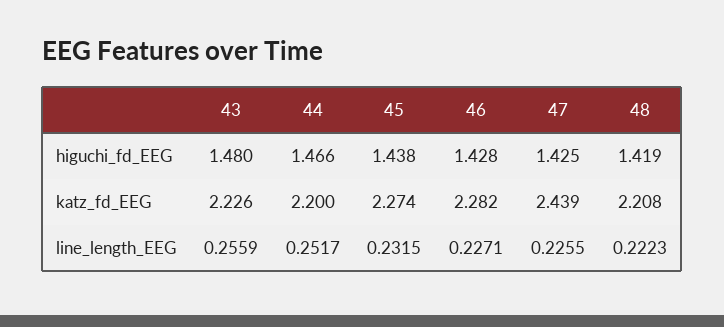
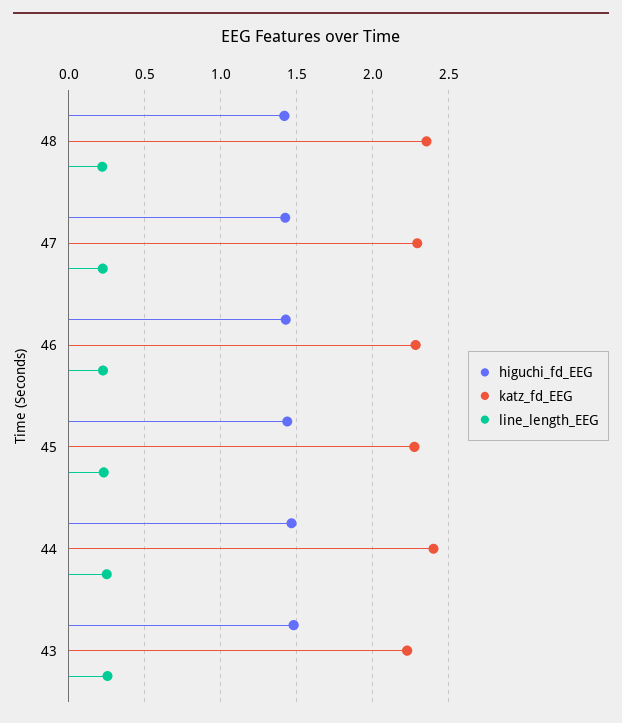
  {
    "higuchi_fd_EEG": {
      "43": 1.48,
      "44": 1.466,
      "45": 1.438,
      "46": 1.428,
      "47": 1.425,
      "48": 1.419
    },
    "katz_fd_EEG": {
      "43": 2.226,
-     "44": 2.2,
+     "44": 2.4,
      "45": 2.274,
      "46": 2.282,
-     "47": 2.439,
+     "47": 2.3,
-     "48": 2.208
+     "48": 2.35
    },
    "line_length_EEG": {
      "43": 0.2559,
      "44": 0.2517,
      "45": 0.2315,
      "46": 0.2271,
      "47": 0.2255,
      "48": 0.2223
    }
  }

